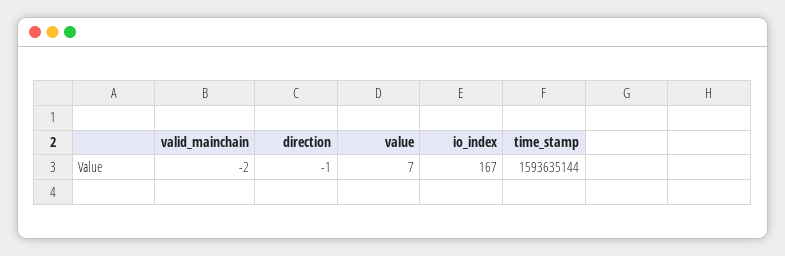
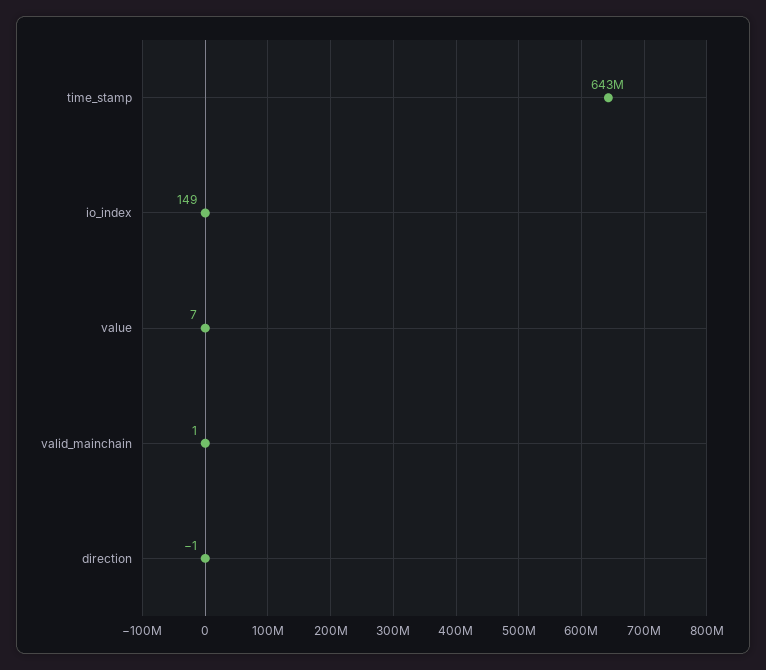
  {
-   "valid_mainchain": -2,
+   "valid_mainchain": 1,
    "direction": -1,
    "value": 7,
-   "io_index": 167,
+   "io_index": 149,
-   "time_stamp": 1593635144
+   "time_stamp": 643000000
  }

